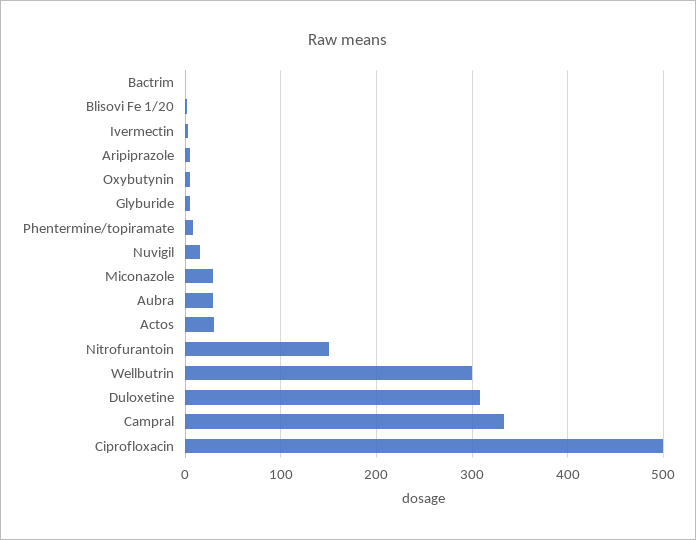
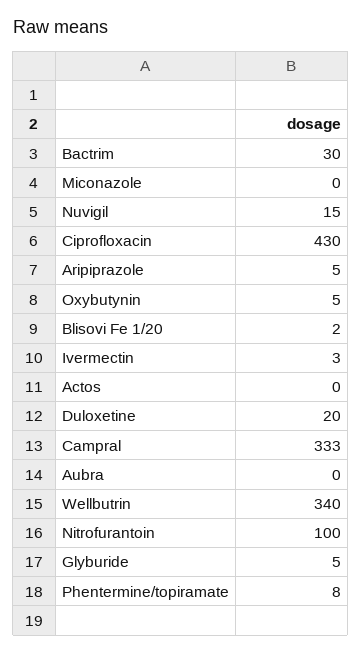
  {
-   "Bactrim": 0,
+   "Bactrim": 30,
    "Blisovi Fe 1/20": 2,
    "Ivermectin": 3,
    "Aripiprazole": 5,
    "Oxybutynin": 5,
    "Glyburide": 5,
    "Phentermine/topiramate": 8,
    "Nuvigil": 15,
-   "Miconazole": 30,
+   "Miconazole": 0,
-   "Aubra": 30,
+   "Aubra": 0,
-   "Actos": 30,
+   "Actos": 0,
-   "Nitrofurantoin": 150,
+   "Nitrofurantoin": 100,
-   "Wellbutrin": 300,
+   "Wellbutrin": 340,
-   "Duloxetine": 310,
+   "Duloxetine": 20,
    "Campral": 333,
-   "Ciprofloxacin": 500
+   "Ciprofloxacin": 430
  }

